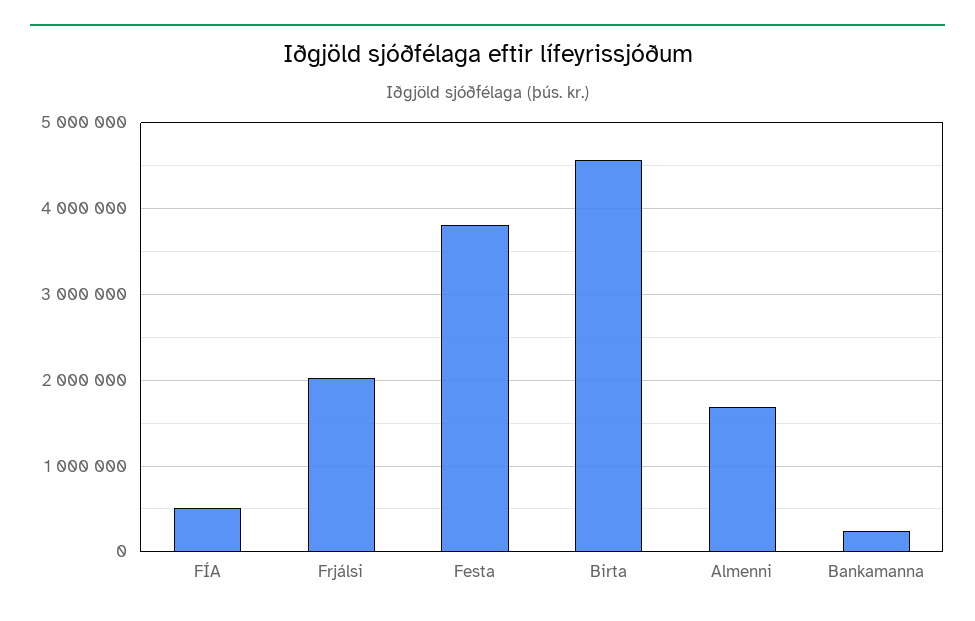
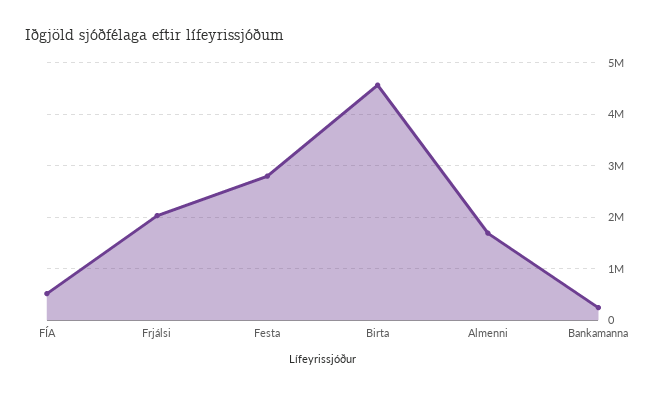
  {
    "FÍA": 500000,
    "Frjálsi": 2000000,
-   "Festa": 3800000,
+   "Festa": 2800000,
    "Birta": 4600000,
    "Almenni": 1700000,
    "Bankamanna": 200000
  }

